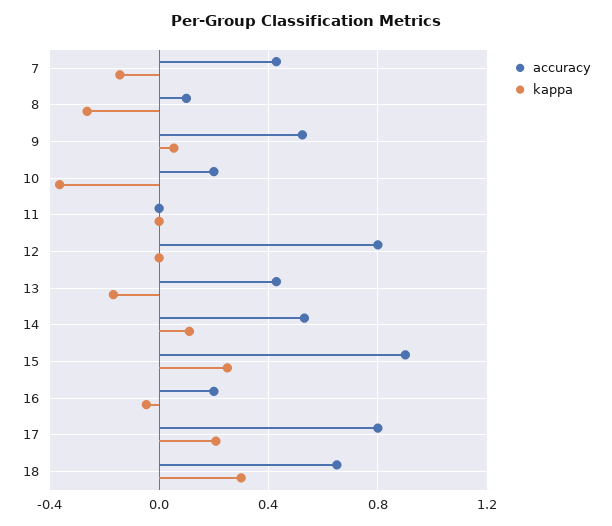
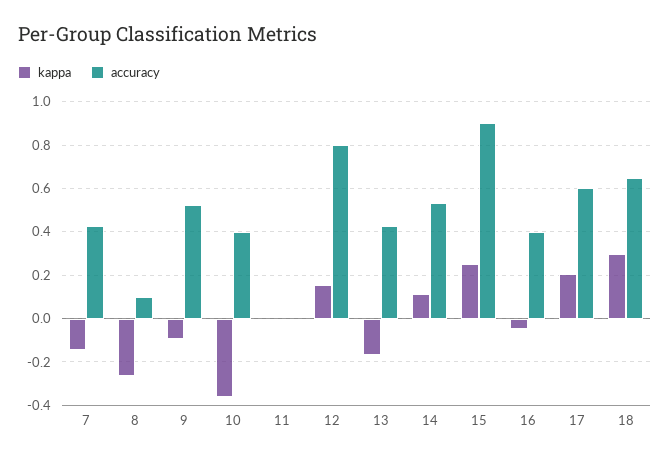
  {
    "accuracy": {
      "7": 0.45,
      "8": 0.1,
      "9": 0.5,
-     "10": 0.2,
+     "10": 0.4,
      "11": 0,
      "12": 0.8,
      "13": 0.45,
      "14": 0.55,
      "15": 0.9,
-     "16": 0.2,
+     "16": 0.4,
-     "17": 0.8,
+     "17": 0.6,
      "18": 0.65
    },
    "kappa": {
      "7": -0.15,
      "8": -0.25,
-     "9": 0.05,
+     "9": -0.1,
      "10": -0.35,
      "11": 0,
-     "12": 0,
+     "12": 0.15,
      "13": -0.15,
      "14": 0.1,
      "15": 0.25,
      "16": -0.05,
      "17": 0.2,
      "18": 0.3
    }
  }

